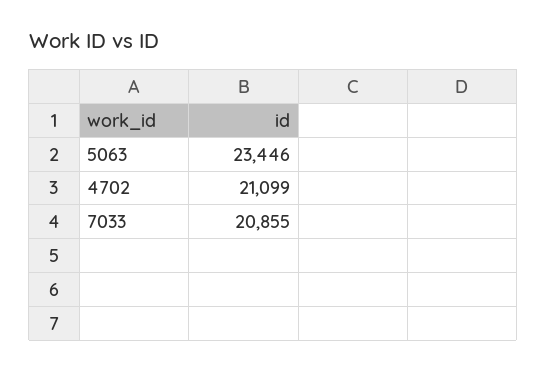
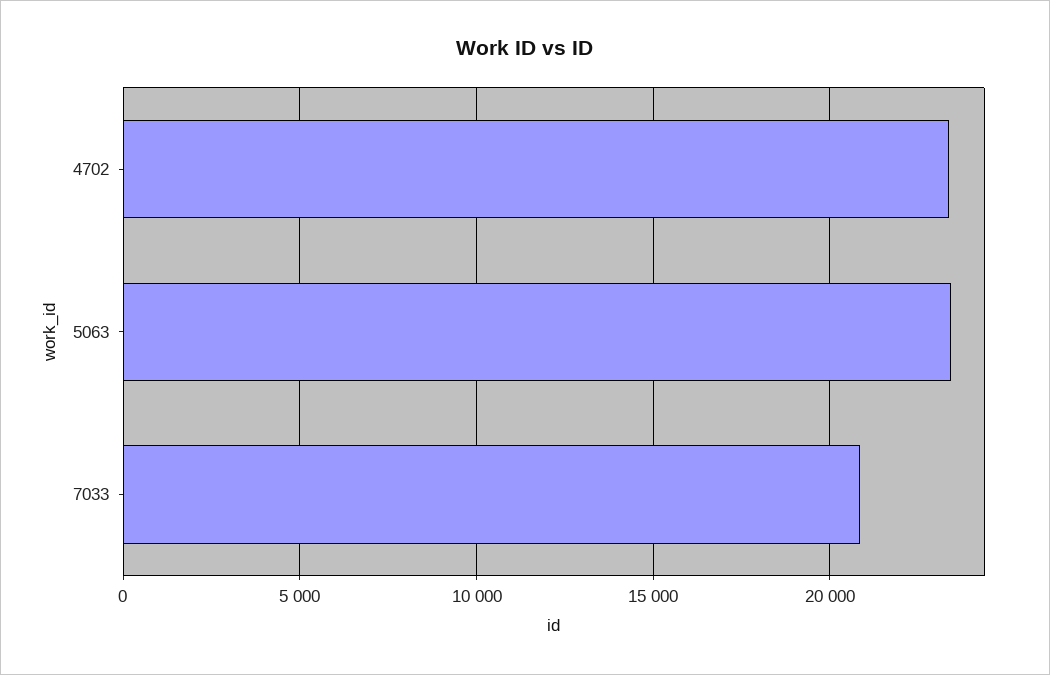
  {
    "5063": 23446,
-   "4702": 21099,
+   "4702": 23500,
    "7033": 20855
  }

